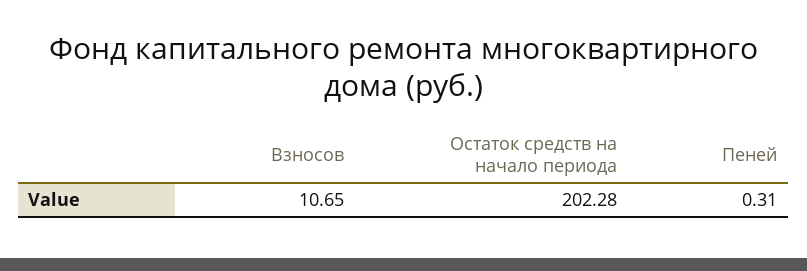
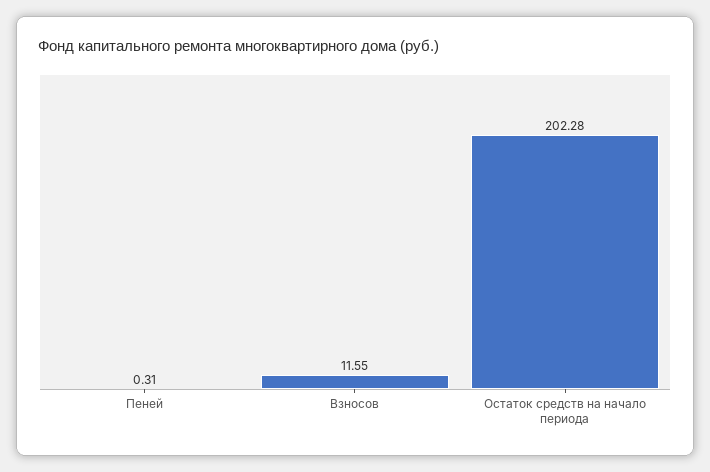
  {
-   "Взносов": 10.65,
+   "Взносов": 11.55,
    "Остаток средств на начало периода": 202.28,
    "Пеней": 0.31
  }

